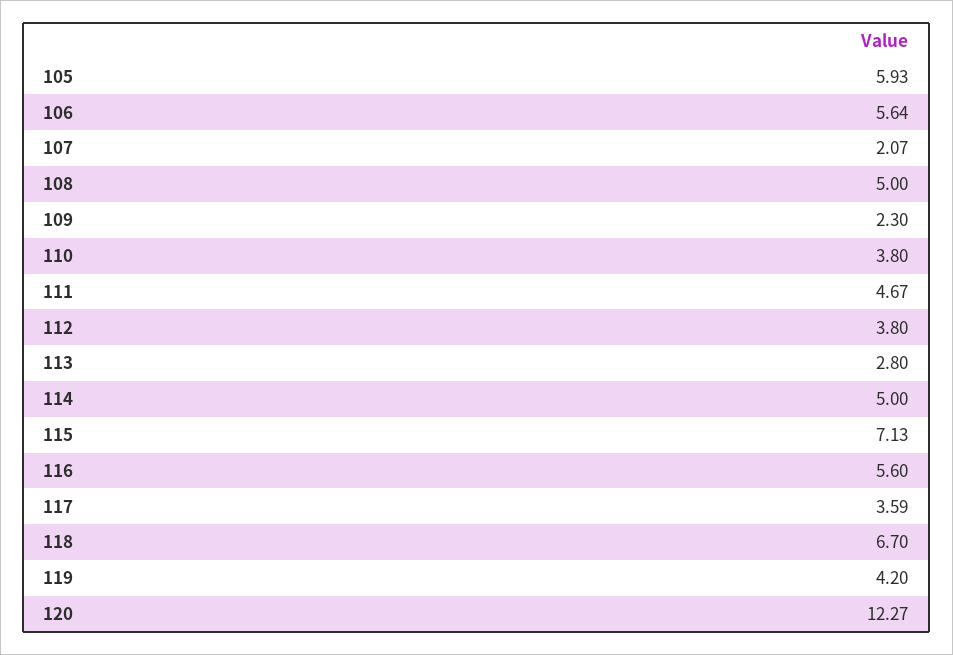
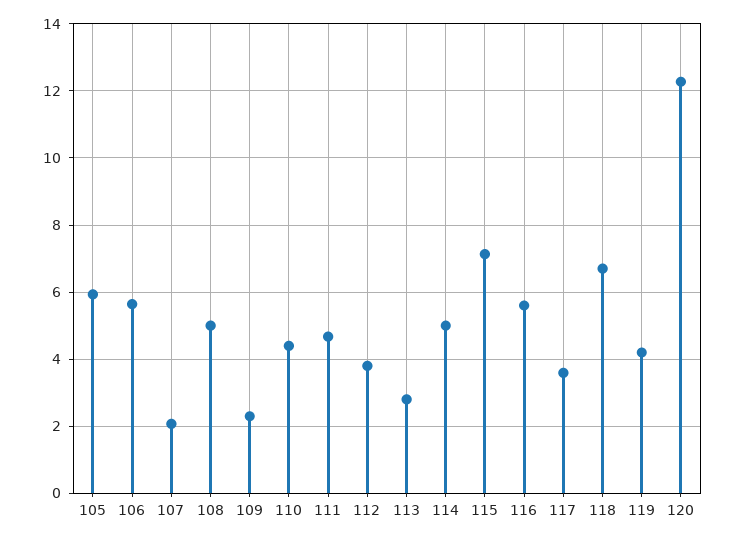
  {
    "105": 5.93,
    "106": 5.64,
    "107": 2.07,
    "108": 5,
    "109": 2.3,
-   "110": 3.8,
+   "110": 4.4,
    "111": 4.67,
    "112": 3.8,
    "113": 2.8,
    "114": 5,
    "115": 7.13,
    "116": 5.6,
    "117": 3.59,
    "118": 6.7,
    "119": 4.2,
    "120": 12.27
  }

